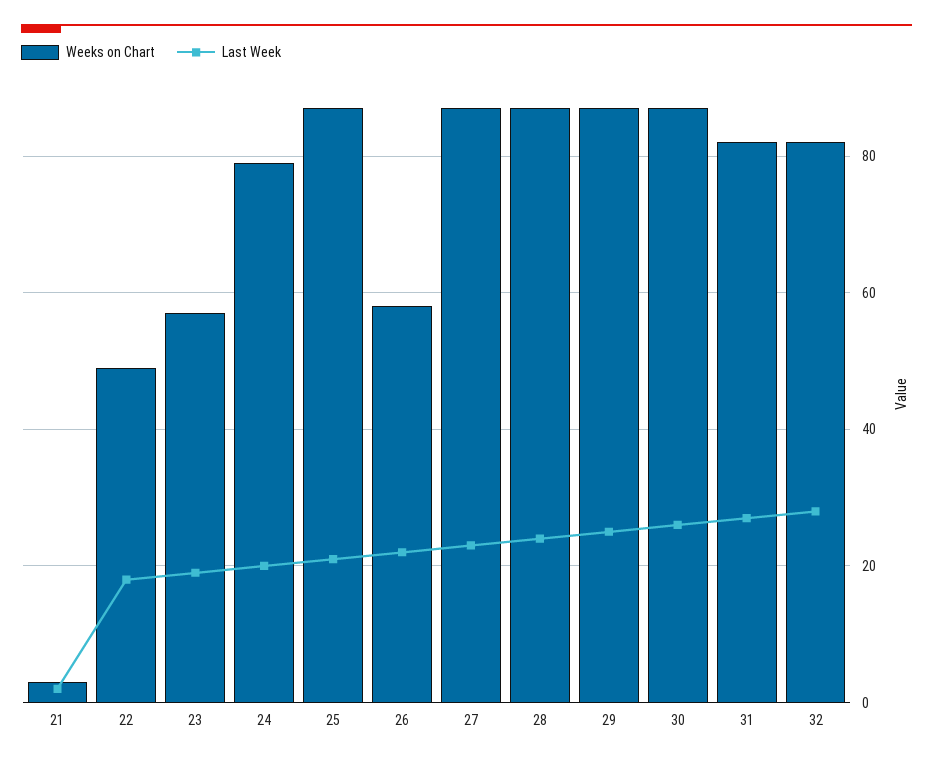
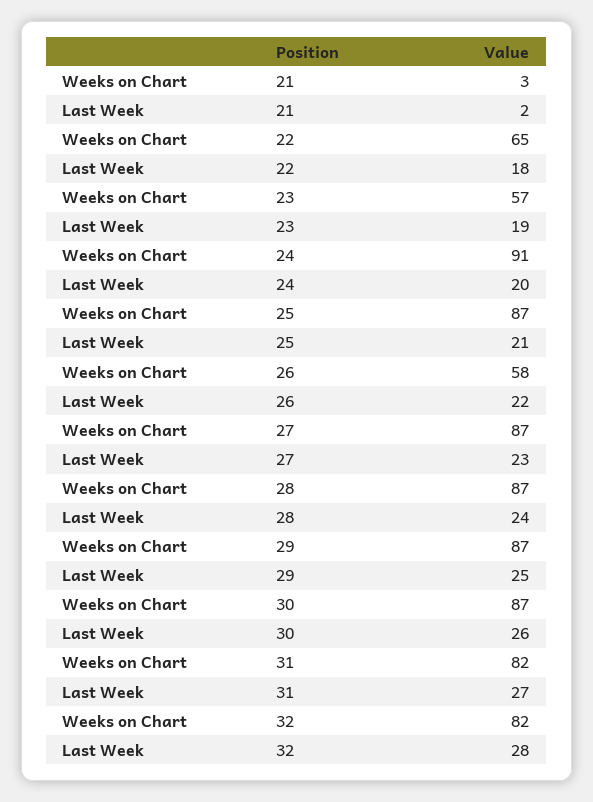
  {
    "Weeks on Chart": {
      "21": 3,
-     "22": 50,
+     "22": 65,
      "23": 57,
-     "24": 80,
+     "24": 91,
      "25": 87,
      "26": 58,
      "27": 87,
      "28": 87,
      "29": 87,
      "30": 87,
      "31": 82,
      "32": 82
    },
    "Last Week": {
      "21": 2,
      "22": 18,
      "23": 19,
      "24": 20,
      "25": 21,
      "26": 22,
      "27": 23,
      "28": 24,
      "29": 25,
      "30": 26,
      "31": 27,
      "32": 28
    }
  }

